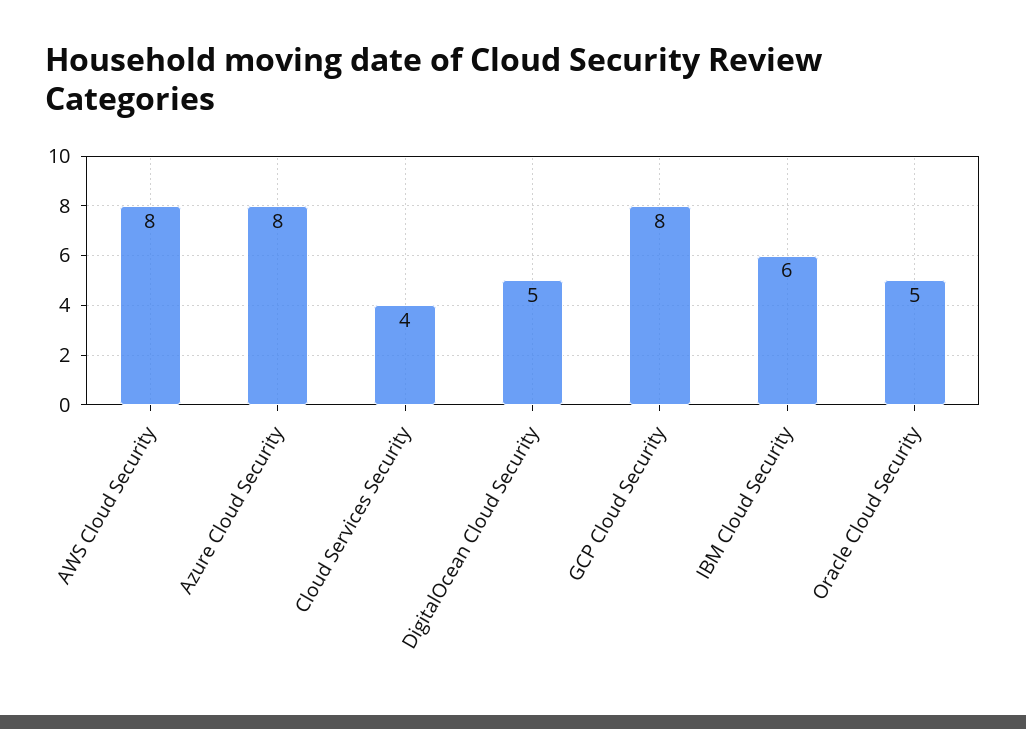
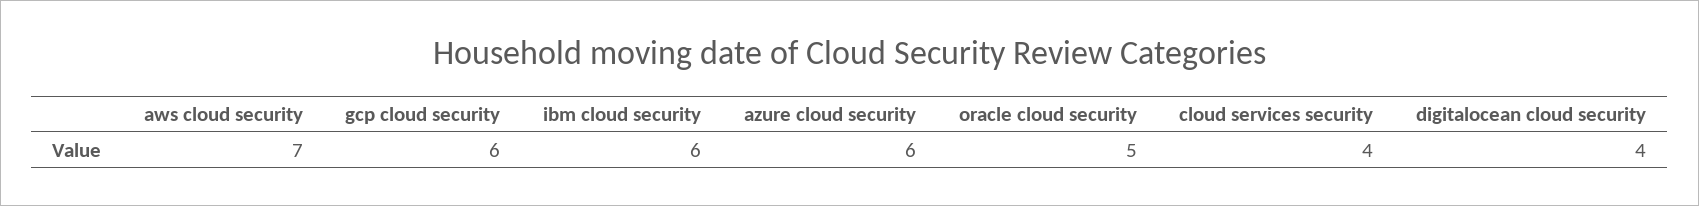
  {
-   "AWS Cloud Security": 8,
+   "AWS Cloud Security": 7,
-   "Azure Cloud Security": 8,
+   "Azure Cloud Security": 6,
    "Cloud Services Security": 4,
-   "DigitalOcean Cloud Security": 5,
+   "DigitalOcean Cloud Security": 4,
-   "GCP Cloud Security": 8,
+   "GCP Cloud Security": 6,
    "IBM Cloud Security": 6,
    "Oracle Cloud Security": 5
  }

